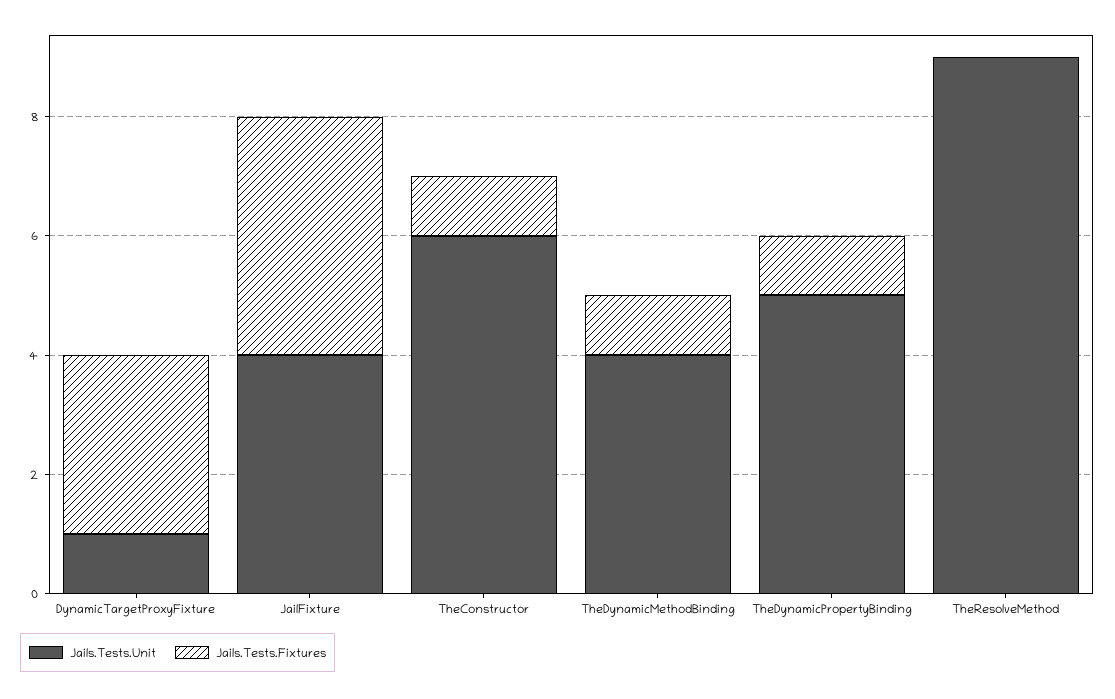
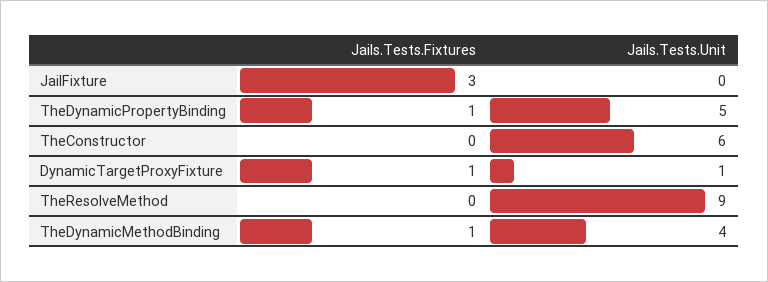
  {
    "Jails.Tests.Unit": {
      "DynamicTargetProxyFixture": 1,
-     "JailFixture": 4,
+     "JailFixture": 0,
      "TheConstructor": 6,
      "TheDynamicMethodBinding": 4,
      "TheDynamicPropertyBinding": 5,
      "TheResolveMethod": 9
    },
    "Jails.Tests.Fixtures": {
-     "DynamicTargetProxyFixture": 3,
+     "DynamicTargetProxyFixture": 1,
-     "JailFixture": 4,
+     "JailFixture": 3,
-     "TheConstructor": 1,
+     "TheConstructor": 0,
      "TheDynamicMethodBinding": 1,
      "TheDynamicPropertyBinding": 1,
      "TheResolveMethod": 0
    }
  }

